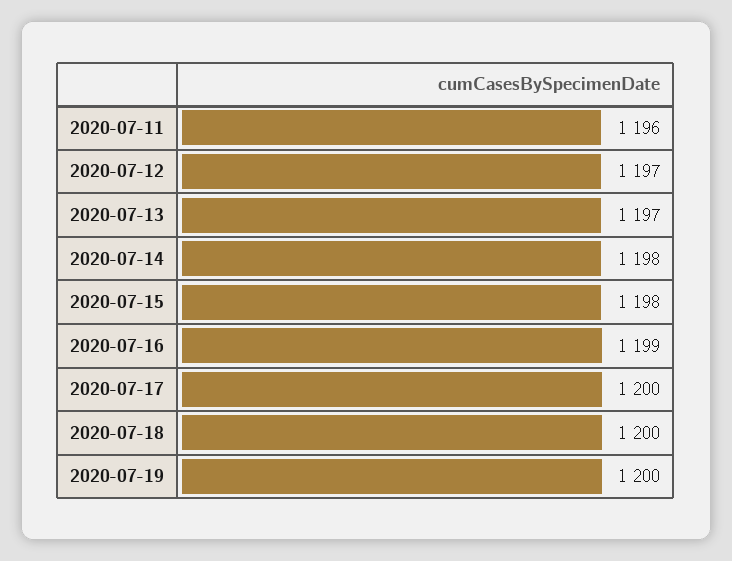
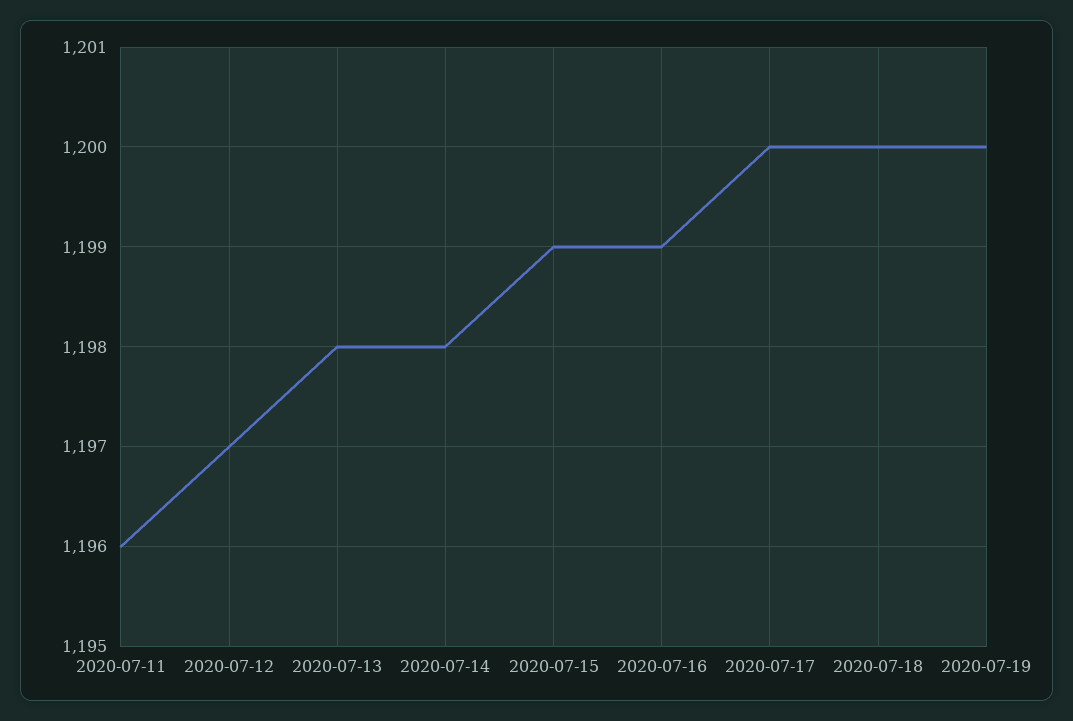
  {
    "2020-07-11": 1196,
    "2020-07-12": 1197,
-   "2020-07-13": 1197,
+   "2020-07-13": 1198,
    "2020-07-14": 1198,
-   "2020-07-15": 1198,
+   "2020-07-15": 1199,
    "2020-07-16": 1199,
    "2020-07-17": 1200,
    "2020-07-18": 1200,
    "2020-07-19": 1200
  }

